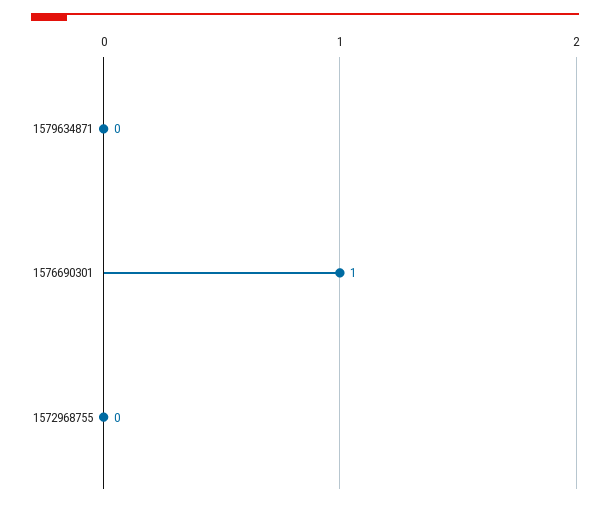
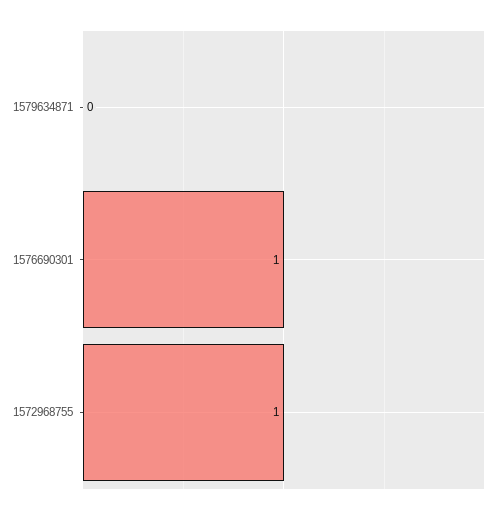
  {
    "1579634871": 0,
    "1576690301": 1,
-   "1572968755": 0
+   "1572968755": 1
  }

